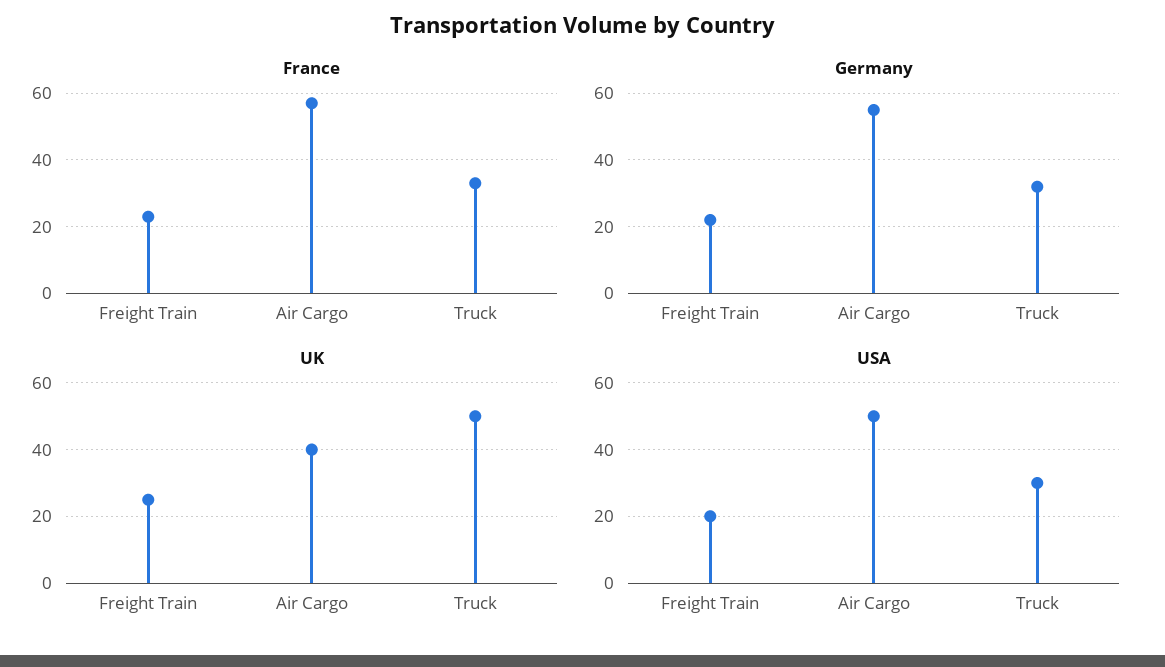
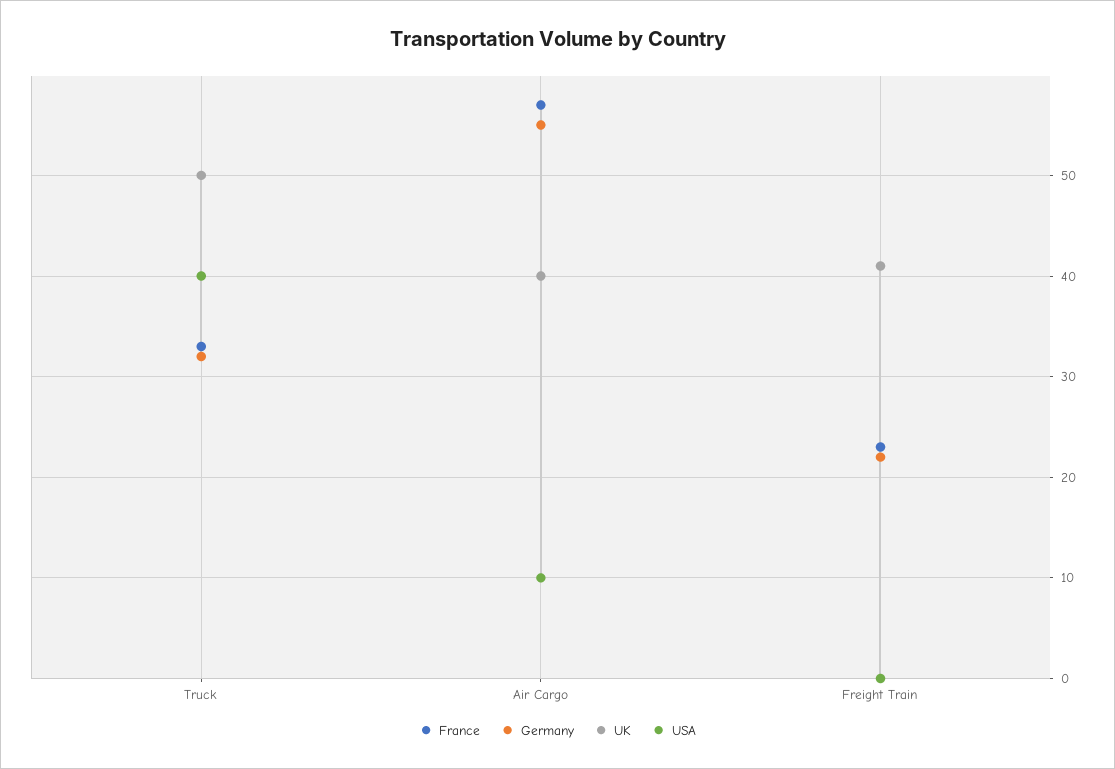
  {
    "France": {
      "Freight Train": 23,
      "Air Cargo": 57,
      "Truck": 33
    },
    "Germany": {
      "Freight Train": 22,
      "Air Cargo": 55,
      "Truck": 32
    },
    "UK": {
-     "Freight Train": 25,
+     "Freight Train": 41,
      "Air Cargo": 40,
      "Truck": 50
    },
    "USA": {
-     "Freight Train": 20,
+     "Freight Train": 0,
-     "Air Cargo": 50,
+     "Air Cargo": 10,
-     "Truck": 30
+     "Truck": 40
    }
  }

